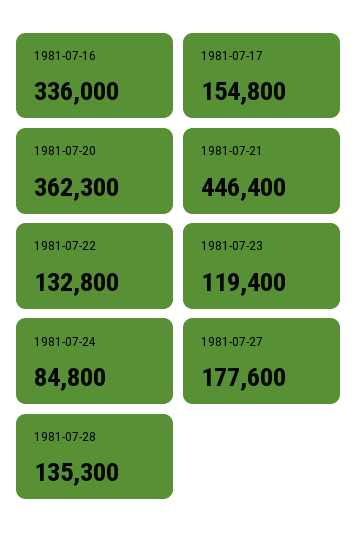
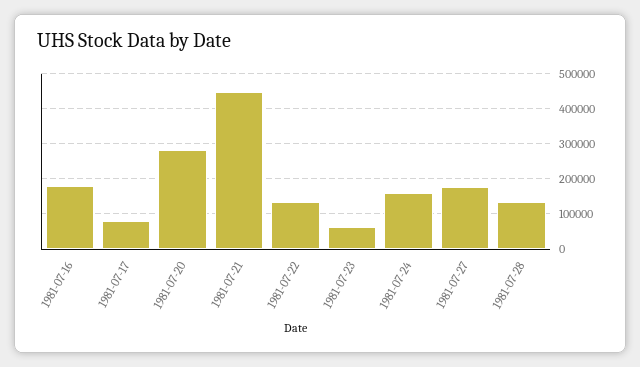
  {
-   "1981-07-16": 336000,
+   "1981-07-16": 180000,
-   "1981-07-17": 154800,
+   "1981-07-17": 80000,
-   "1981-07-20": 362300,
+   "1981-07-20": 280000,
    "1981-07-21": 446400,
    "1981-07-22": 132800,
-   "1981-07-23": 119400,
+   "1981-07-23": 60000,
-   "1981-07-24": 84800,
+   "1981-07-24": 160000,
    "1981-07-27": 177600,
    "1981-07-28": 135300
  }

